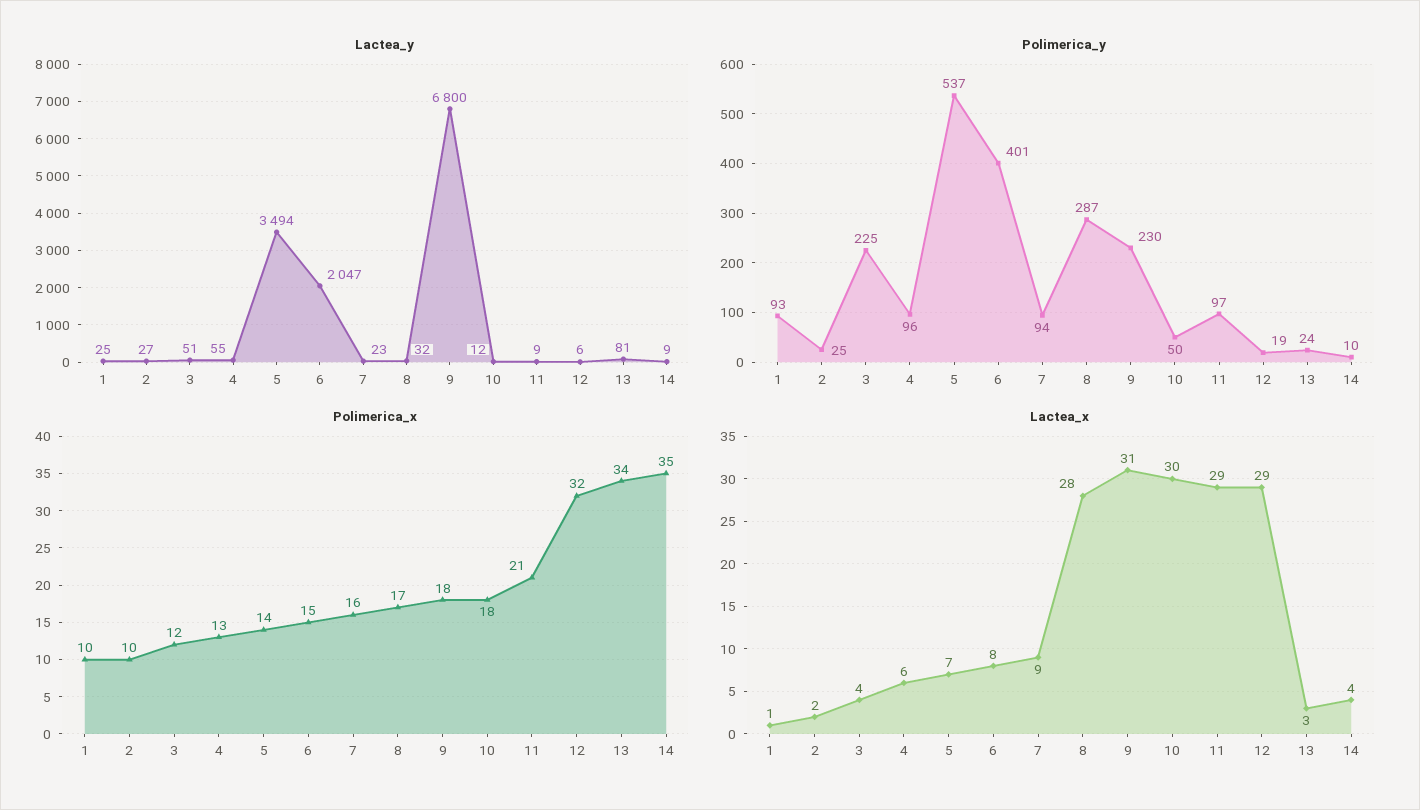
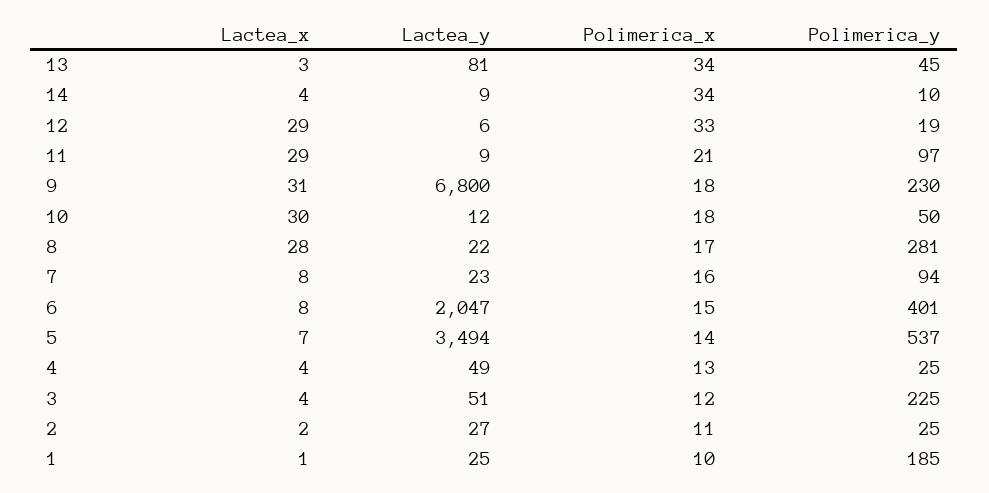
  {
    "Lactea_y": {
      "1": 25,
      "2": 27,
      "3": 51,
-     "4": 55,
+     "4": 49,
      "5": 3494,
      "6": 2047,
      "7": 23,
-     "8": 32,
+     "8": 22,
      "9": 6800,
      "10": 12,
      "11": 9,
      "12": 6,
      "13": 81,
      "14": 9
    },
    "Polimerica_y": {
-     "1": 93,
+     "1": 185,
      "2": 25,
      "3": 225,
-     "4": 96,
+     "4": 25,
      "5": 537,
      "6": 401,
      "7": 94,
-     "8": 287,
+     "8": 281,
      "9": 230,
      "10": 50,
      "11": 97,
      "12": 19,
-     "13": 24,
+     "13": 45,
      "14": 10
    },
    "Polimerica_x": {
      "1": 10,
-     "2": 10,
+     "2": 11,
      "3": 12,
      "4": 13,
      "5": 14,
      "6": 15,
      "7": 16,
      "8": 17,
      "9": 18,
      "10": 18,
      "11": 21,
-     "12": 32,
+     "12": 33,
      "13": 34,
-     "14": 35
+     "14": 34
    },
    "Lactea_x": {
      "1": 1,
      "2": 2,
      "3": 4,
-     "4": 6,
+     "4": 4,
      "5": 7,
      "6": 8,
-     "7": 9,
+     "7": 8,
      "8": 28,
      "9": 31,
      "10": 30,
      "11": 29,
      "12": 29,
      "13": 3,
      "14": 4
    }
  }

